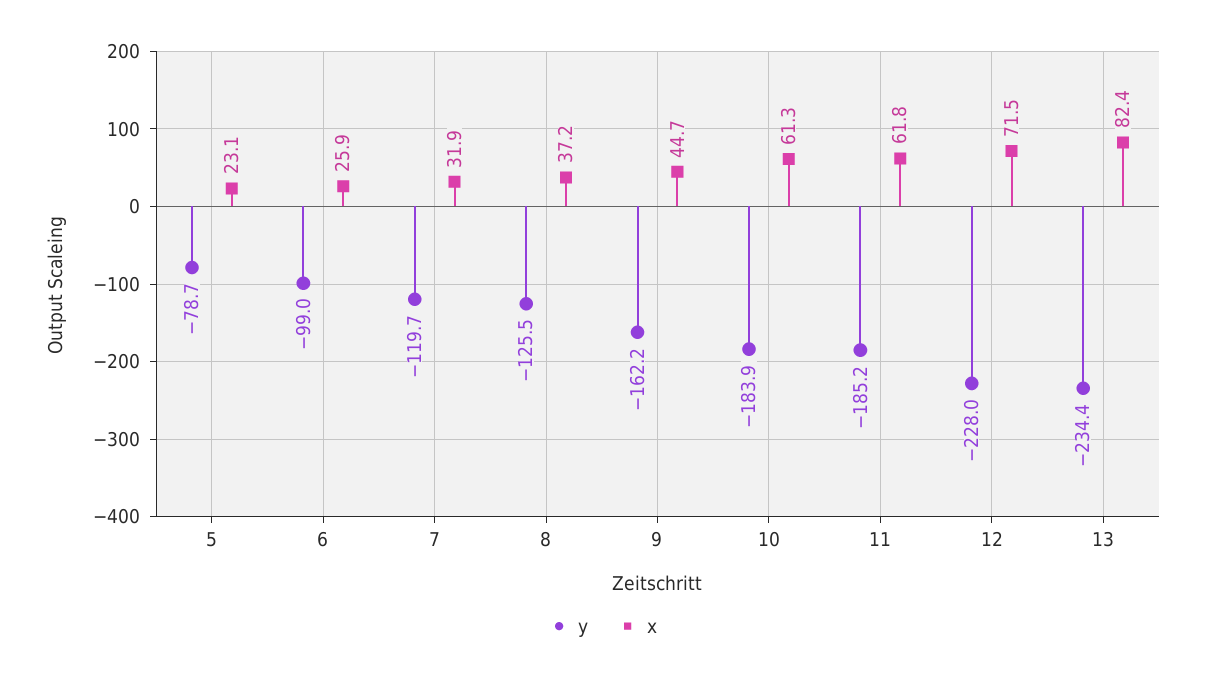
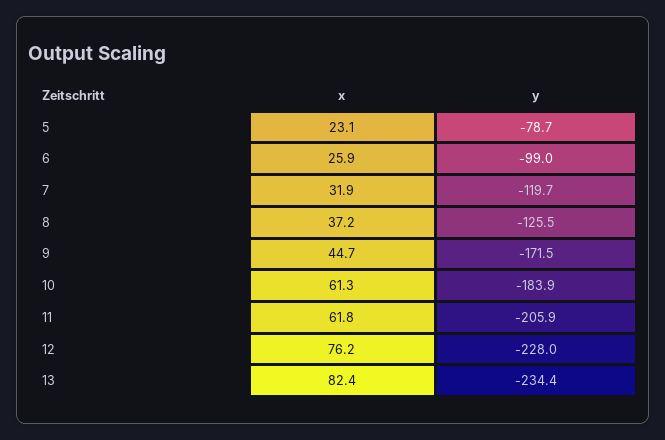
  {
    "y": {
      "5": -78.7,
      "6": -99,
      "7": -119.7,
      "8": -125.5,
-     "9": -162.2,
+     "9": -171.5,
      "10": -183.9,
-     "11": -185.2,
+     "11": -205.9,
      "12": -228,
      "13": -234.4
    },
    "x": {
      "5": 23.1,
      "6": 25.9,
      "7": 31.9,
      "8": 37.2,
      "9": 44.7,
      "10": 61.3,
      "11": 61.8,
-     "12": 71.5,
+     "12": 76.2,
      "13": 82.4
    }
  }

